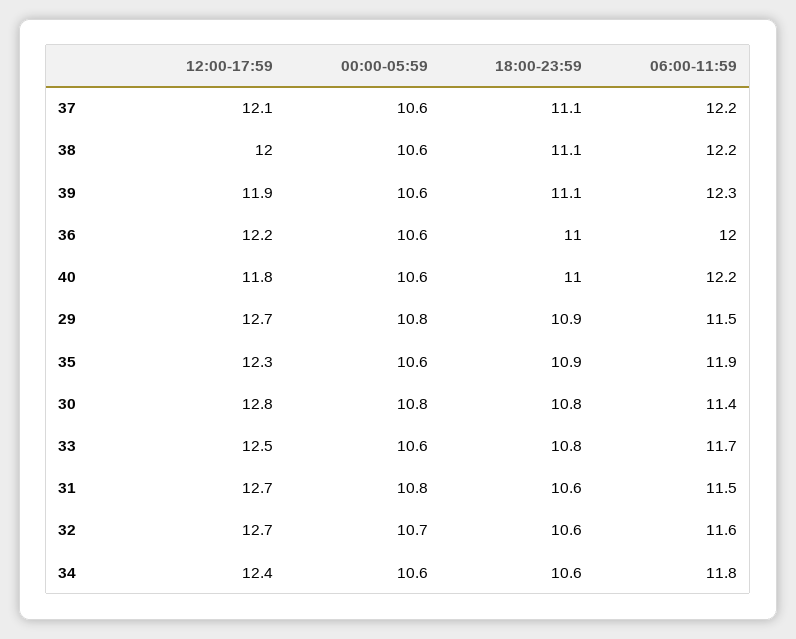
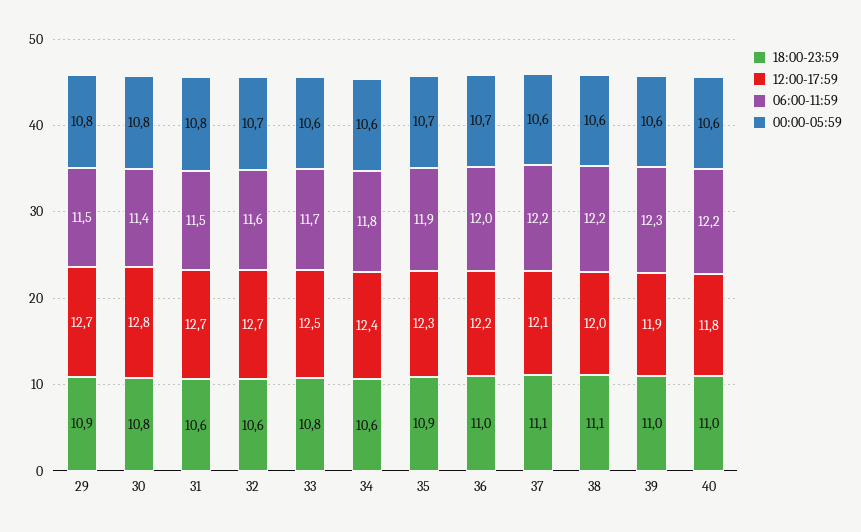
  {
    "12:00-17:59": {
      "37": 12.1,
      "38": 12,
      "39": 11.9,
      "36": 12.2,
      "40": 11.8,
      "29": 12.7,
      "35": 12.3,
      "30": 12.8,
      "33": 12.5,
      "31": 12.7,
      "32": 12.7,
      "34": 12.4
    },
    "00:00-05:59": {
      "37": 10.6,
      "38": 10.6,
      "39": 10.6,
-     "36": 10.6,
+     "36": 10.7,
      "40": 10.6,
      "29": 10.8,
-     "35": 10.6,
+     "35": 10.7,
      "30": 10.8,
      "33": 10.6,
      "31": 10.8,
      "32": 10.7,
      "34": 10.6
    },
    "18:00-23:59": {
      "37": 11.1,
      "38": 11.1,
-     "39": 11.1,
+     "39": 11,
      "36": 11,
      "40": 11,
      "29": 10.9,
      "35": 10.9,
      "30": 10.8,
      "33": 10.8,
      "31": 10.6,
      "32": 10.6,
      "34": 10.6
    },
    "06:00-11:59": {
      "37": 12.2,
      "38": 12.2,
      "39": 12.3,
      "36": 12,
      "40": 12.2,
      "29": 11.5,
      "35": 11.9,
      "30": 11.4,
      "33": 11.7,
      "31": 11.5,
      "32": 11.6,
      "34": 11.8
    }
  }

